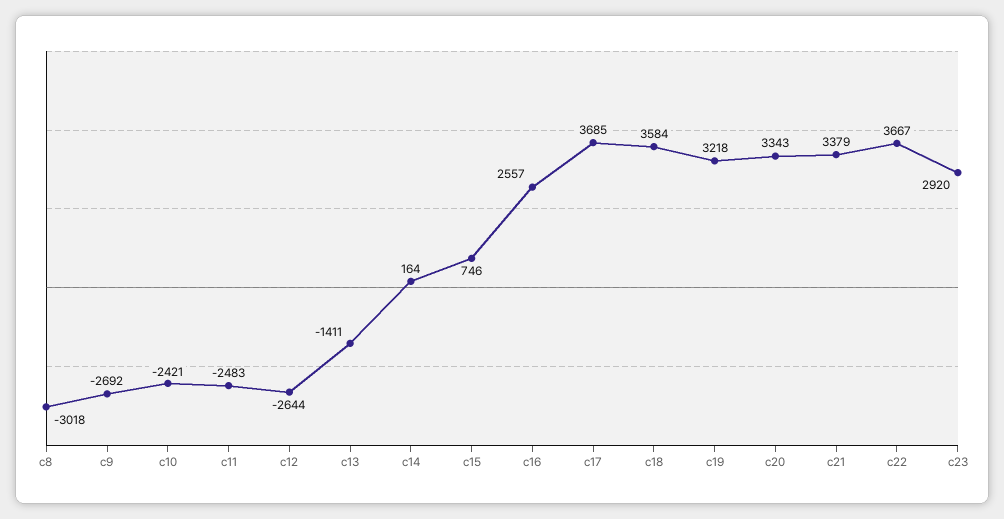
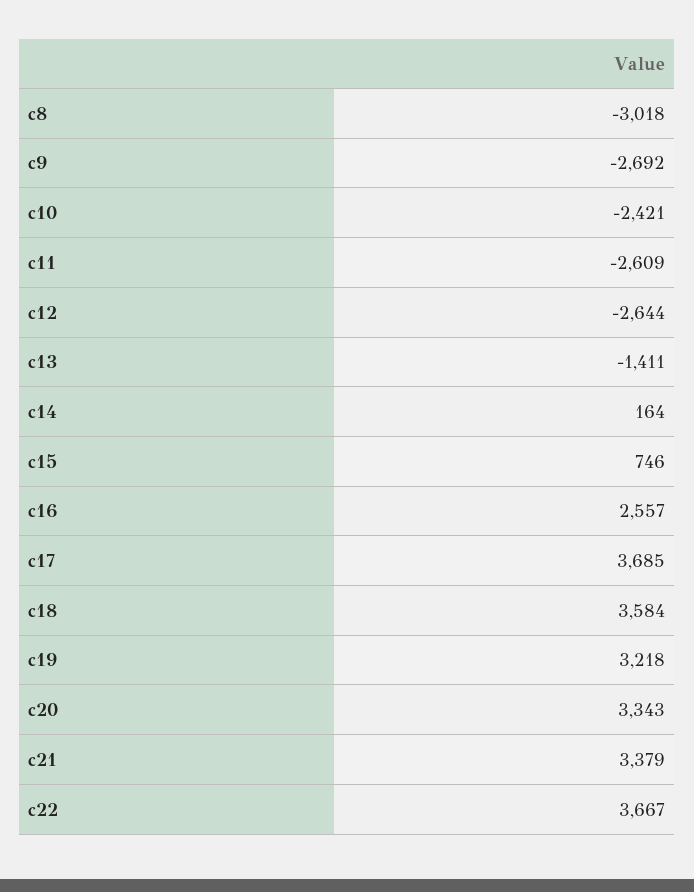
  {
    "c8": -3018,
    "c9": -2692,
    "c10": -2421,
-   "c11": -2483,
+   "c11": -2609,
    "c12": -2644,
    "c13": -1411,
    "c14": 164,
    "c15": 746,
    "c16": 2557,
    "c17": 3685,
    "c18": 3584,
    "c19": 3218,
    "c20": 3343,
    "c21": 3379,
-   "c22": 3667,
+   "c22": 3667
-   "c23": 2920
  }

